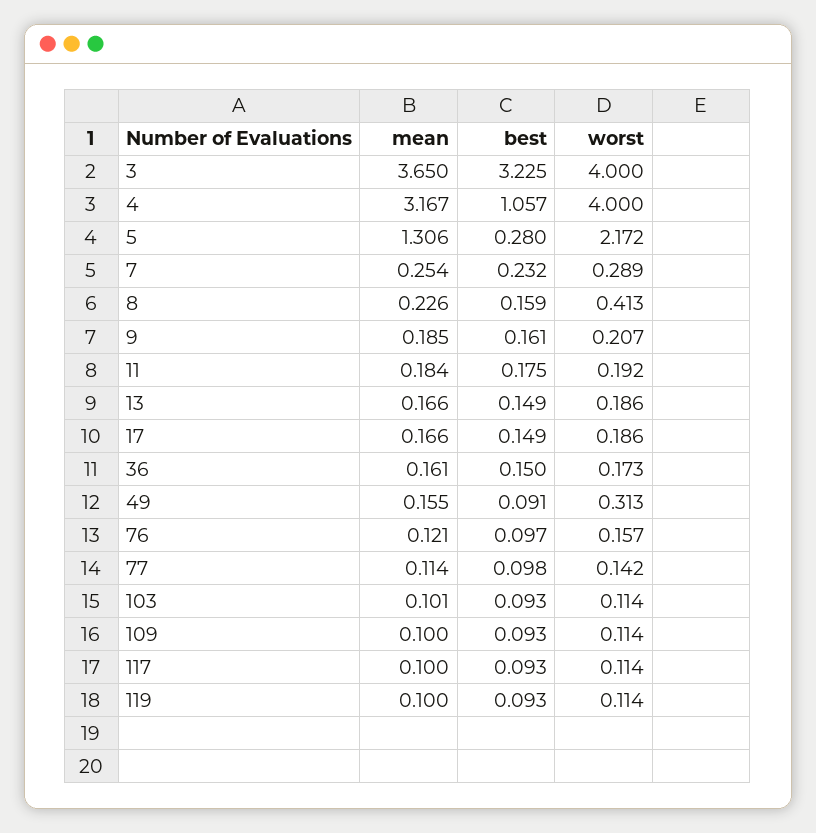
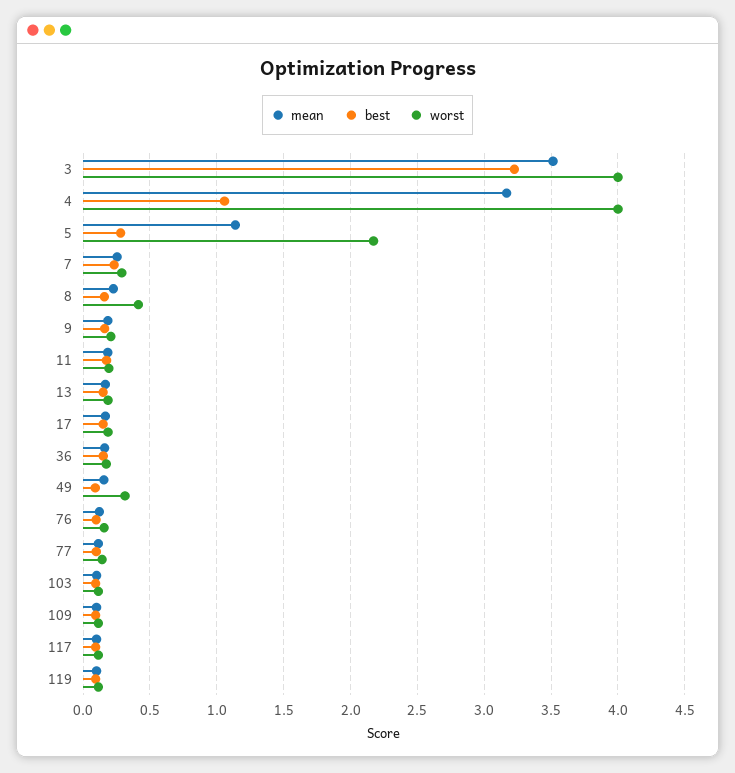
  {
    "mean": {
-     "3": 3.65,
+     "3": 3.5,
      "4": 3.167,
-     "5": 1.306,
+     "5": 1.15,
      "7": 0.254,
      "8": 0.226,
      "9": 0.185,
      "11": 0.184,
      "13": 0.166,
      "17": 0.166,
      "36": 0.161,
      "49": 0.155,
      "76": 0.121,
      "77": 0.114,
      "103": 0.101,
      "109": 0.1,
      "117": 0.1,
      "119": 0.1
    },
    "best": {
      "3": 3.225,
      "4": 1.057,
      "5": 0.28,
      "7": 0.232,
      "8": 0.159,
      "9": 0.161,
      "11": 0.175,
      "13": 0.149,
      "17": 0.149,
      "36": 0.15,
      "49": 0.091,
      "76": 0.097,
      "77": 0.098,
      "103": 0.093,
      "109": 0.093,
      "117": 0.093,
      "119": 0.093
    },
    "worst": {
      "3": 4,
      "4": 4,
      "5": 2.172,
      "7": 0.289,
      "8": 0.413,
      "9": 0.207,
      "11": 0.192,
      "13": 0.186,
      "17": 0.186,
      "36": 0.173,
      "49": 0.313,
      "76": 0.157,
      "77": 0.142,
      "103": 0.114,
      "109": 0.114,
      "117": 0.114,
      "119": 0.114
    }
  }

